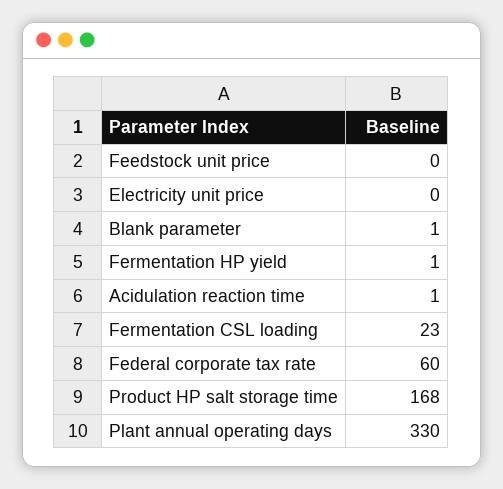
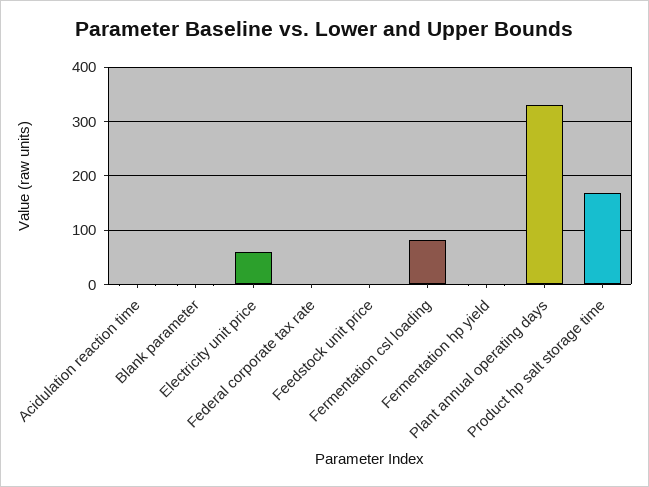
  {
    "Feedstock unit price": 0,
-   "Electricity unit price": 0,
+   "Electricity unit price": 60,
    "Blank parameter": 1,
    "Fermentation HP yield": 1,
    "Acidulation reaction time": 1,
-   "Fermentation CSL loading": 23,
+   "Fermentation CSL loading": 80,
-   "Federal corporate tax rate": 60,
+   "Federal corporate tax rate": 0,
    "Product HP salt storage time": 168,
    "Plant annual operating days": 330
  }

